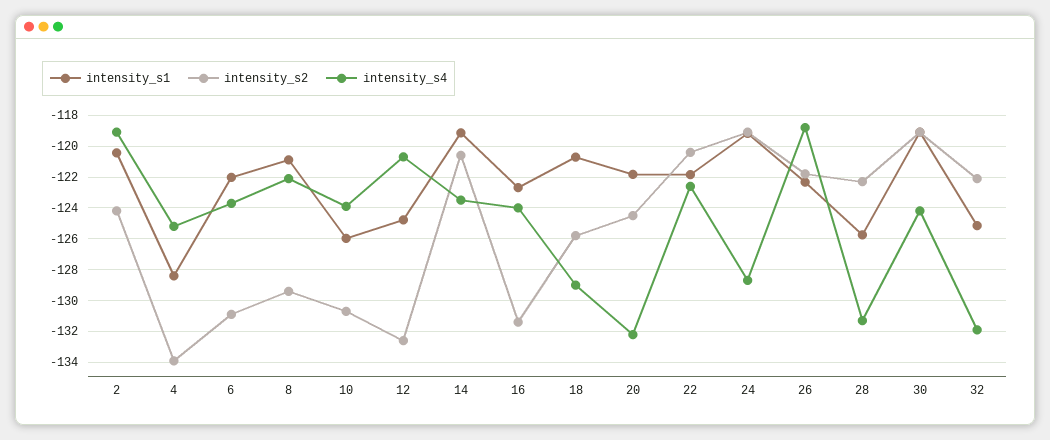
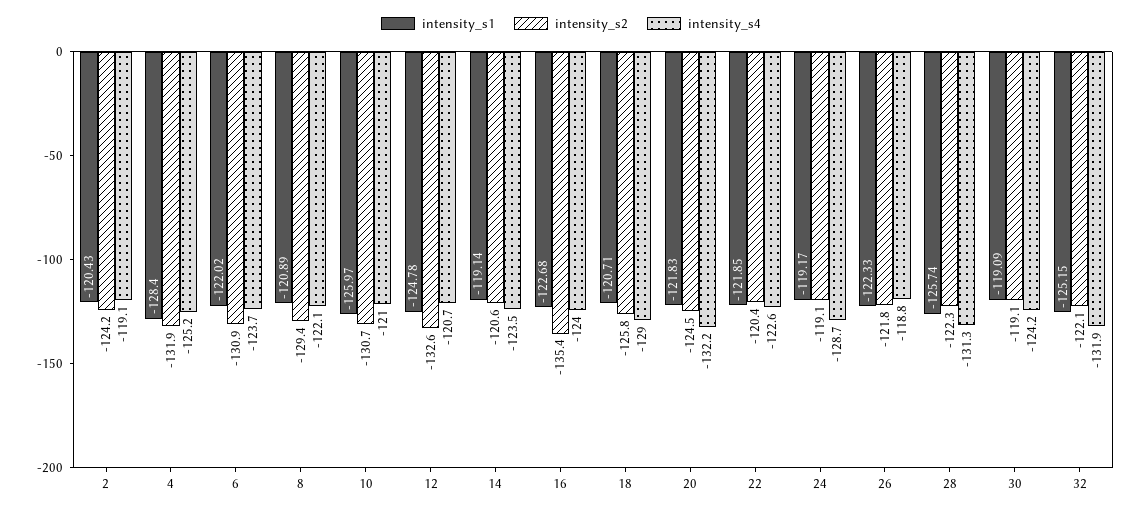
  {
    "intensity_s1": {
      "2": -120.43,
      "4": -128.4,
      "6": -122.02,
      "8": -120.89,
      "10": -125.97,
      "12": -124.78,
      "14": -119.14,
      "16": -122.68,
      "18": -120.71,
      "20": -121.83,
      "22": -121.85,
      "24": -119.17,
      "26": -122.33,
      "28": -125.74,
      "30": -119.09,
      "32": -125.15
    },
    "intensity_s2": {
      "2": -124.2,
-     "4": -134,
+     "4": -131.9,
      "6": -130.9,
      "8": -129.4,
      "10": -130.7,
      "12": -132.6,
      "14": -120.6,
-     "16": -131.5,
+     "16": -135.4,
      "18": -125.8,
      "20": -124.5,
      "22": -120.4,
      "24": -119.1,
      "26": -121.8,
      "28": -122.3,
      "30": -119.1,
      "32": -122.1
    },
    "intensity_s4": {
      "2": -119.1,
      "4": -125.2,
      "6": -123.7,
      "8": -122.1,
-     "10": -124,
+     "10": -121,
      "12": -120.7,
      "14": -123.5,
      "16": -124,
      "18": -129,
      "20": -132.2,
      "22": -122.6,
      "24": -128.7,
      "26": -118.8,
      "28": -131.3,
      "30": -124.2,
      "32": -131.9
    }
  }

